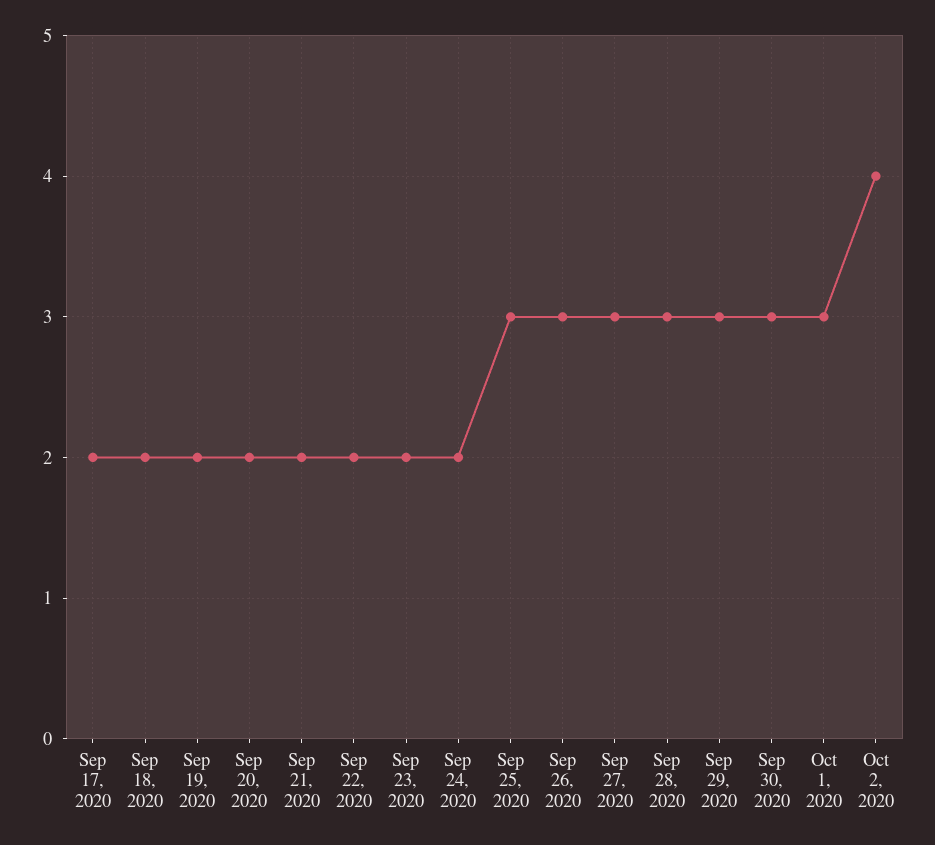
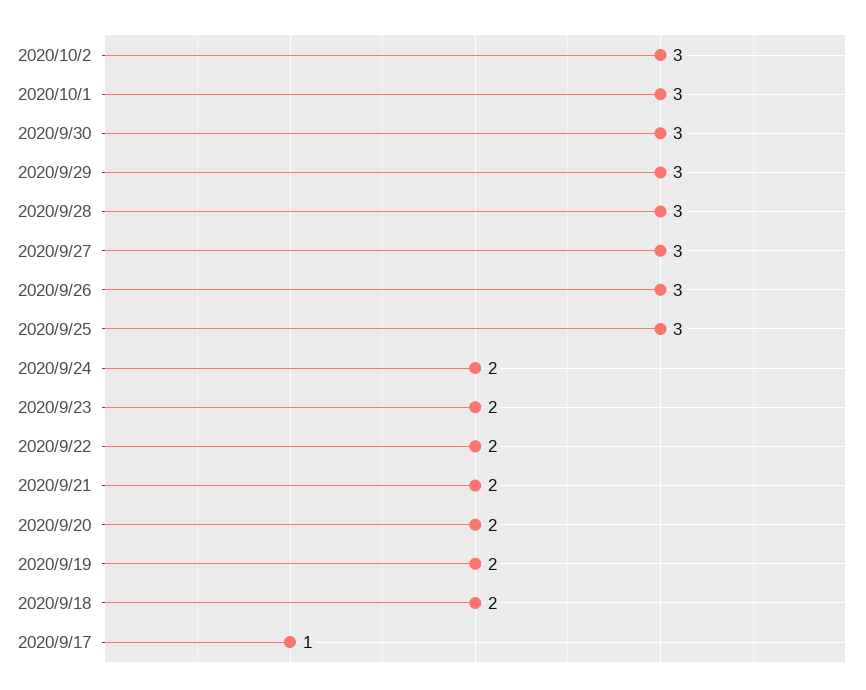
  {
-   "Sep 17, 2020": 2,
+   "Sep 17, 2020": 1,
    "Sep 18, 2020": 2,
    "Sep 19, 2020": 2,
    "Sep 20, 2020": 2,
    "Sep 21, 2020": 2,
    "Sep 22, 2020": 2,
    "Sep 23, 2020": 2,
    "Sep 24, 2020": 2,
    "Sep 25, 2020": 3,
    "Sep 26, 2020": 3,
    "Sep 27, 2020": 3,
    "Sep 28, 2020": 3,
    "Sep 29, 2020": 3,
    "Sep 30, 2020": 3,
    "Oct 1, 2020": 3,
-   "Oct 2, 2020": 4
+   "Oct 2, 2020": 3
  }

